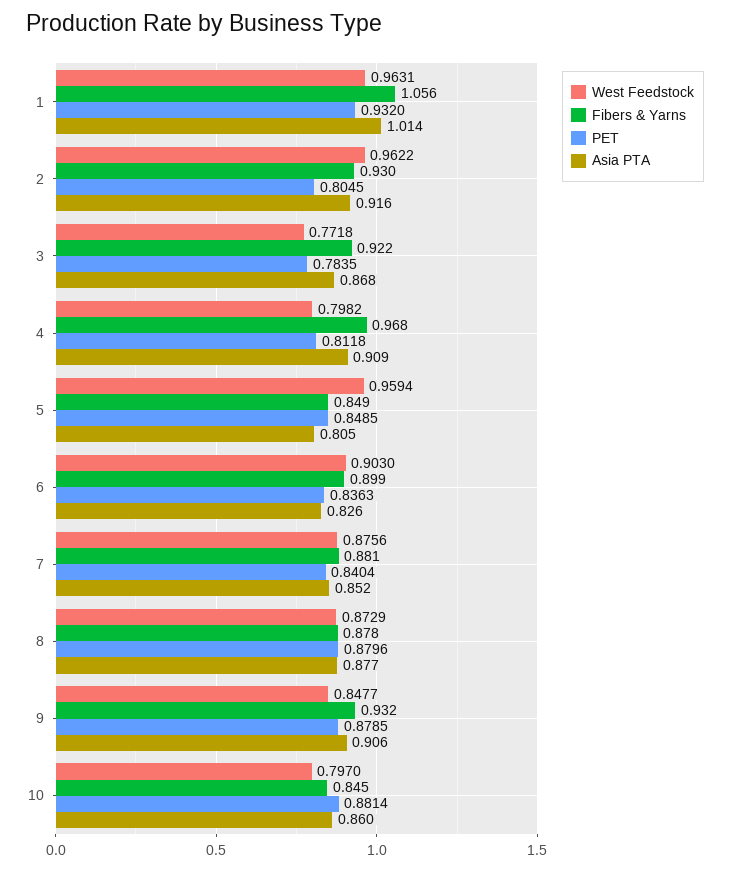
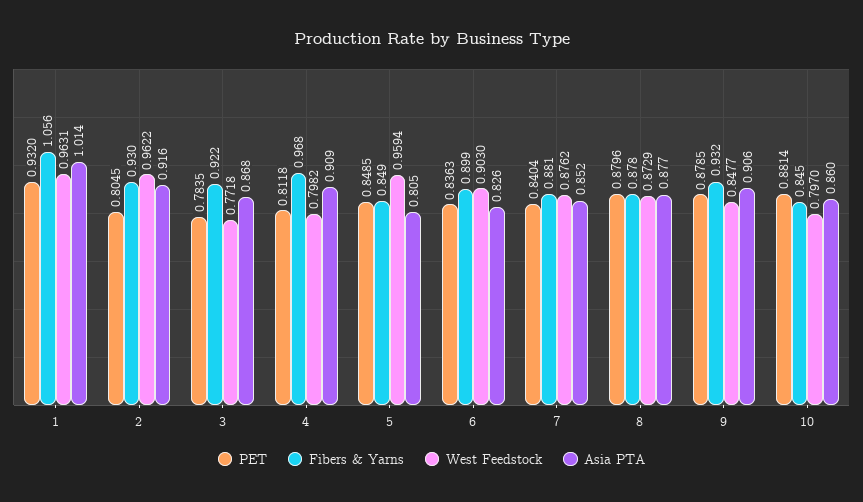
  {
    "West Feedstock": {
      "1": 0.9631,
      "2": 0.9622,
      "3": 0.7718,
      "4": 0.7982,
      "5": 0.9594,
      "6": 0.903,
-     "7": 0.8756,
+     "7": 0.8762,
      "8": 0.8729,
      "9": 0.8477,
      "10": 0.797
    },
    "Fibers & Yarns": {
      "1": 1.056,
      "2": 0.93,
      "3": 0.922,
      "4": 0.968,
      "5": 0.849,
      "6": 0.899,
      "7": 0.881,
      "8": 0.878,
      "9": 0.932,
      "10": 0.845
    },
    "PET": {
      "1": 0.932,
      "2": 0.8045,
      "3": 0.7835,
      "4": 0.8118,
      "5": 0.8485,
      "6": 0.8363,
      "7": 0.8404,
      "8": 0.8796,
      "9": 0.8785,
      "10": 0.8814
    },
    "Asia PTA": {
      "1": 1.014,
      "2": 0.916,
      "3": 0.868,
      "4": 0.909,
      "5": 0.805,
      "6": 0.826,
      "7": 0.852,
      "8": 0.877,
      "9": 0.906,
      "10": 0.86
    }
  }

